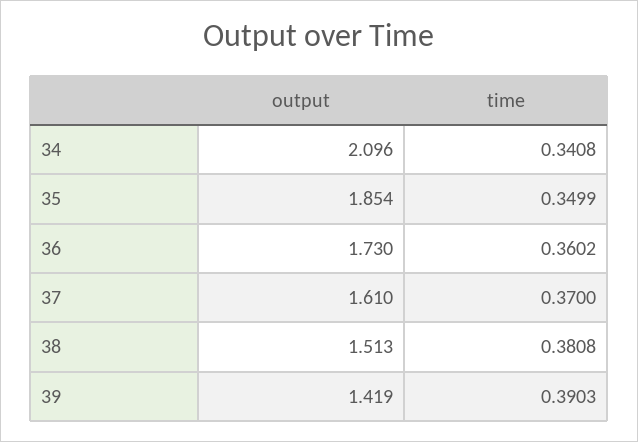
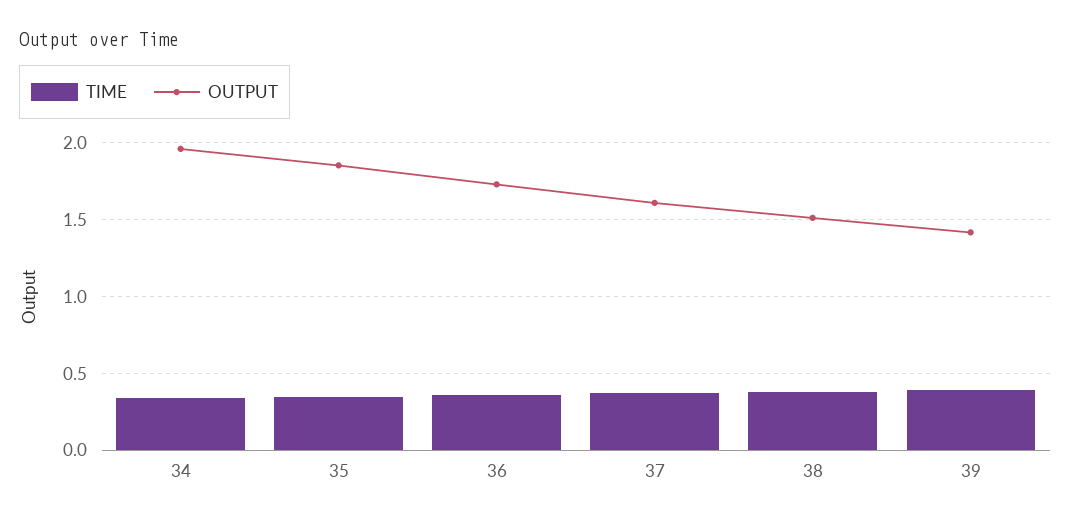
  {
    "output": {
-     "34": 2.096,
+     "34": 1.95,
      "35": 1.854,
      "36": 1.73,
      "37": 1.61,
      "38": 1.513,
      "39": 1.419
    },
    "time": {
      "34": 0.3408,
      "35": 0.3499,
      "36": 0.3602,
      "37": 0.37,
      "38": 0.3808,
      "39": 0.3903
    }
  }

